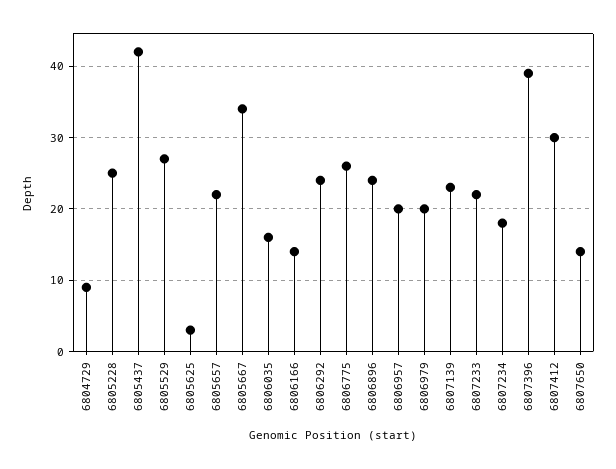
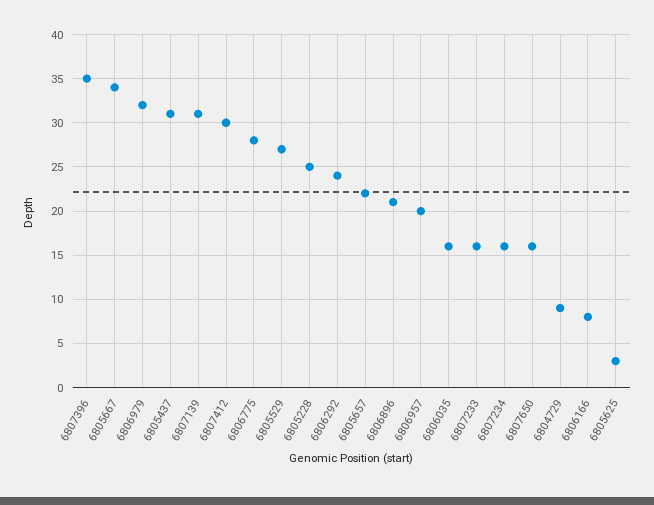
  {
    "6804729": 9,
    "6805228": 25,
-   "6805437": 42,
+   "6805437": 31,
    "6805529": 27,
    "6805625": 3,
    "6805657": 22,
    "6805667": 34,
    "6806035": 16,
-   "6806166": 14,
+   "6806166": 8,
    "6806292": 24,
-   "6806775": 26,
+   "6806775": 28,
-   "6806896": 24,
+   "6806896": 21,
    "6806957": 20,
-   "6806979": 20,
+   "6806979": 32,
-   "6807139": 23,
+   "6807139": 31,
-   "6807233": 22,
+   "6807233": 16,
-   "6807234": 18,
+   "6807234": 16,
-   "6807396": 39,
+   "6807396": 35,
    "6807412": 30,
-   "6807650": 14
+   "6807650": 16
  }

